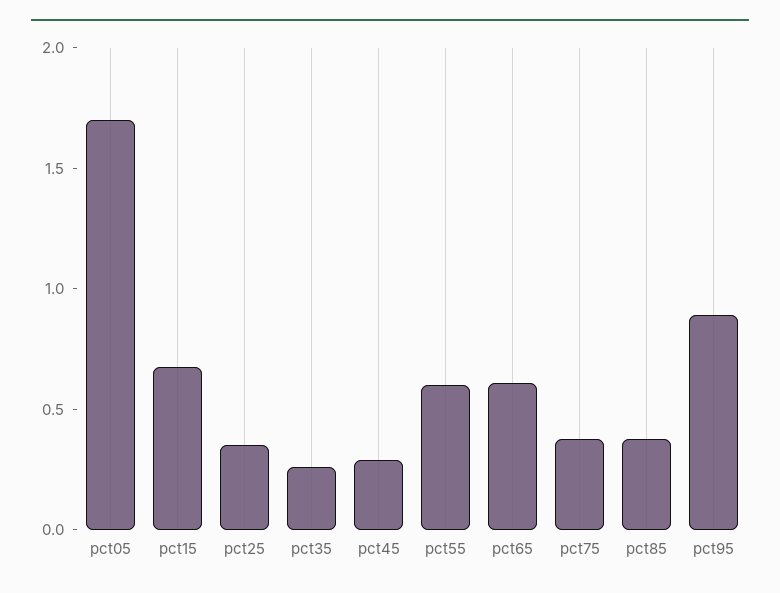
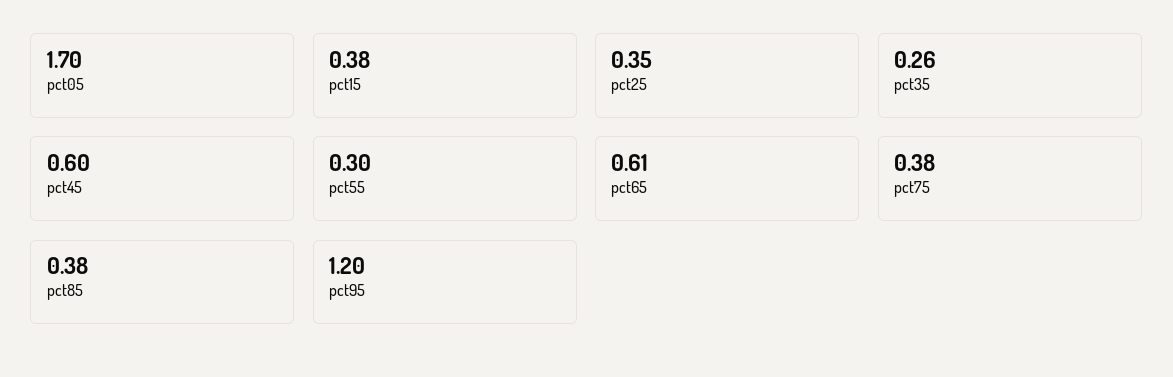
  {
    "pct05": 1.7,
-   "pct15": 0.7,
+   "pct15": 0.38,
    "pct25": 0.35,
    "pct35": 0.26,
-   "pct45": 0.3,
+   "pct45": 0.6,
-   "pct55": 0.6,
+   "pct55": 0.3,
    "pct65": 0.61,
    "pct75": 0.38,
    "pct85": 0.38,
-   "pct95": 0.9
+   "pct95": 1.2
  }

